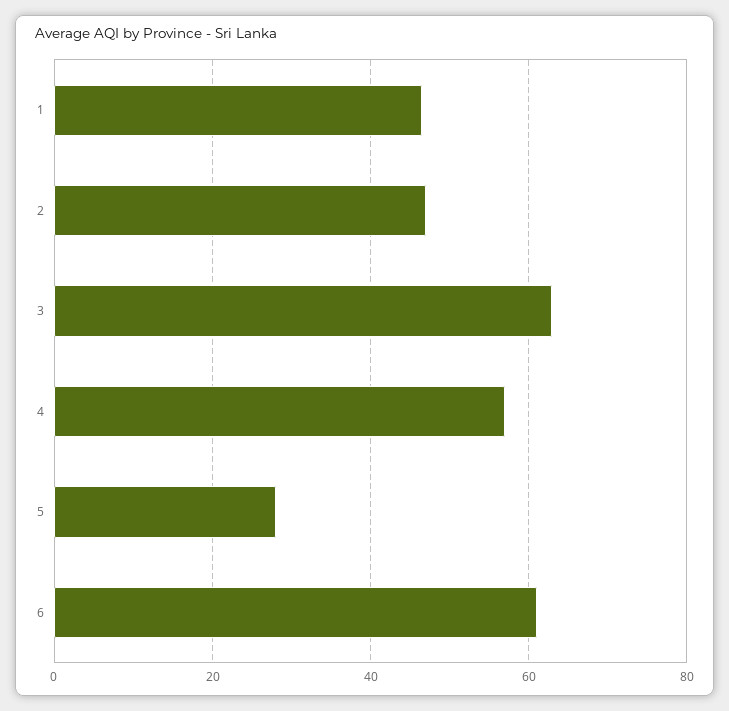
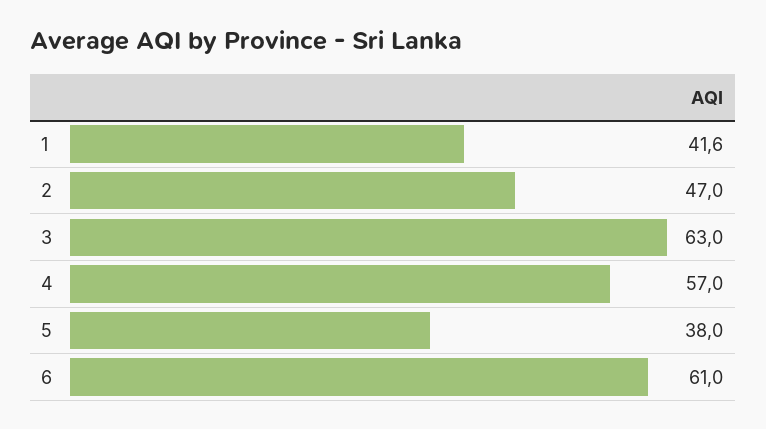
  {
-   "1": 46,
+   "1": 41.6,
    "2": 47,
    "3": 63,
    "4": 57,
-   "5": 28,
+   "5": 38,
    "6": 61
  }

